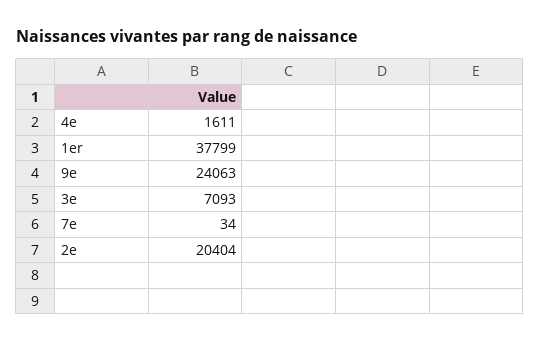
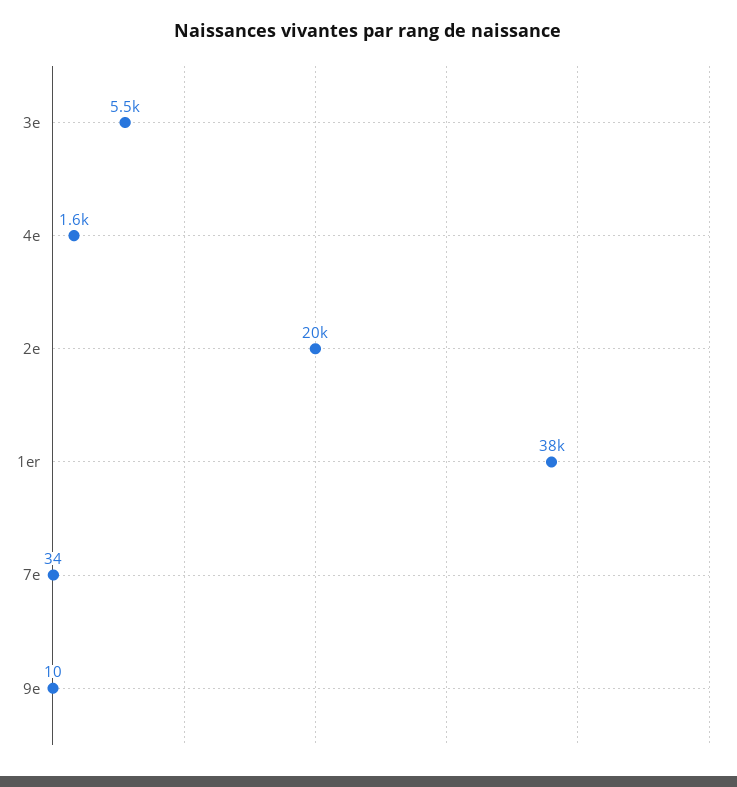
  {
    "4e": 1611,
    "1er": 37799,
-   "9e": 24063,
+   "9e": 10,
-   "3e": 7093,
+   "3e": 5500,
    "7e": 34,
    "2e": 20404
  }

